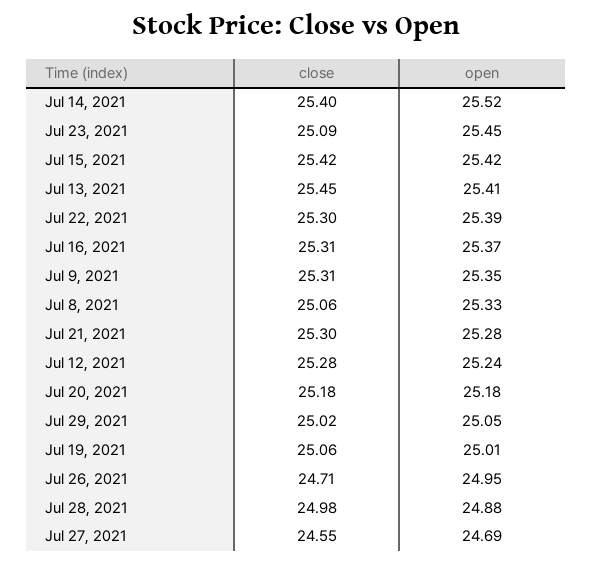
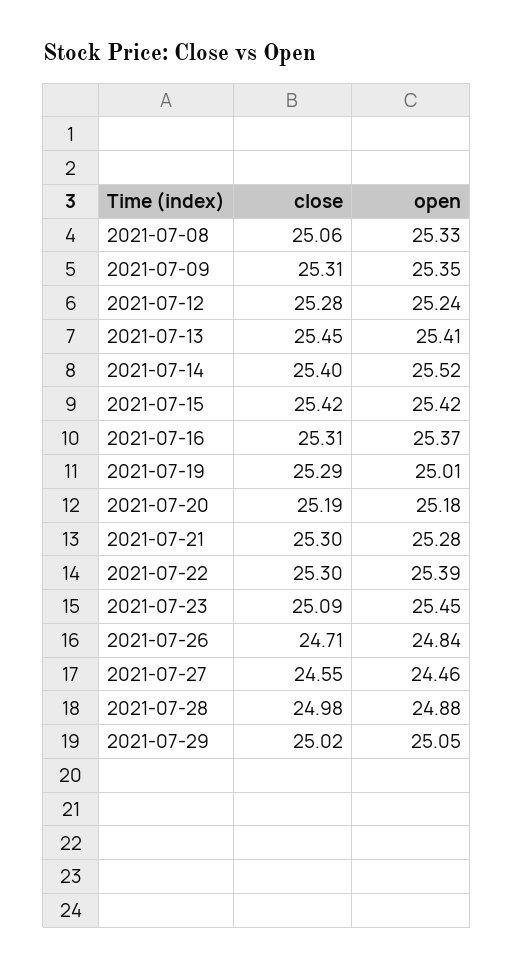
  {
    "close": {
      "Jul 14, 2021": 25.4,
      "Jul 23, 2021": 25.09,
      "Jul 15, 2021": 25.42,
      "Jul 13, 2021": 25.45,
      "Jul 22, 2021": 25.3,
      "Jul 16, 2021": 25.31,
      "Jul 9, 2021": 25.31,
      "Jul 8, 2021": 25.06,
      "Jul 21, 2021": 25.3,
      "Jul 12, 2021": 25.28,
-     "Jul 20, 2021": 25.18,
+     "Jul 20, 2021": 25.19,
      "Jul 29, 2021": 25.02,
-     "Jul 19, 2021": 25.06,
+     "Jul 19, 2021": 25.29,
      "Jul 26, 2021": 24.71,
      "Jul 28, 2021": 24.98,
      "Jul 27, 2021": 24.55
    },
    "open": {
      "Jul 14, 2021": 25.52,
      "Jul 23, 2021": 25.45,
      "Jul 15, 2021": 25.42,
      "Jul 13, 2021": 25.41,
      "Jul 22, 2021": 25.39,
      "Jul 16, 2021": 25.37,
      "Jul 9, 2021": 25.35,
      "Jul 8, 2021": 25.33,
      "Jul 21, 2021": 25.28,
      "Jul 12, 2021": 25.24,
      "Jul 20, 2021": 25.18,
      "Jul 29, 2021": 25.05,
      "Jul 19, 2021": 25.01,
-     "Jul 26, 2021": 24.95,
+     "Jul 26, 2021": 24.84,
      "Jul 28, 2021": 24.88,
-     "Jul 27, 2021": 24.69
+     "Jul 27, 2021": 24.46
    }
  }

